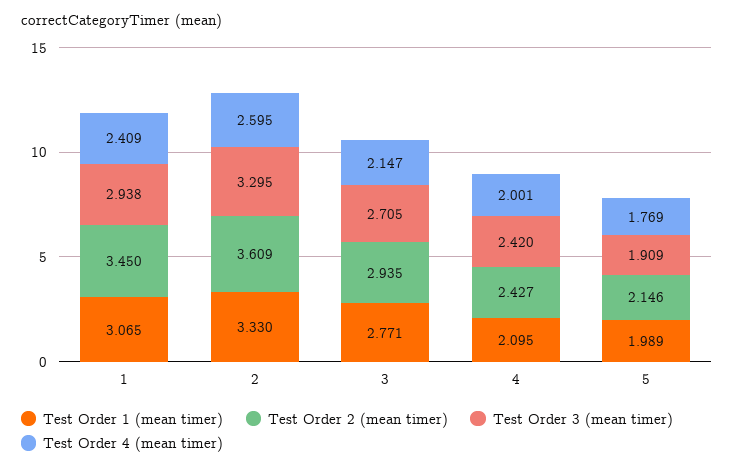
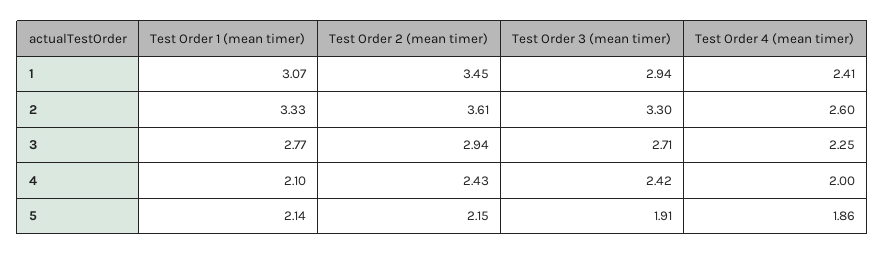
  {
    "Test Order 1 (mean timer)": {
      "1": 3.065,
      "2": 3.33,
      "3": 2.771,
      "4": 2.095,
-     "5": 1.989
+     "5": 2.14
    },
    "Test Order 2 (mean timer)": {
      "1": 3.45,
      "2": 3.609,
      "3": 2.935,
      "4": 2.427,
      "5": 2.146
    },
    "Test Order 3 (mean timer)": {
      "1": 2.938,
      "2": 3.295,
      "3": 2.705,
      "4": 2.42,
      "5": 1.909
    },
    "Test Order 4 (mean timer)": {
      "1": 2.409,
      "2": 2.595,
-     "3": 2.147,
+     "3": 2.25,
      "4": 2.001,
-     "5": 1.769
+     "5": 1.86
    }
  }

